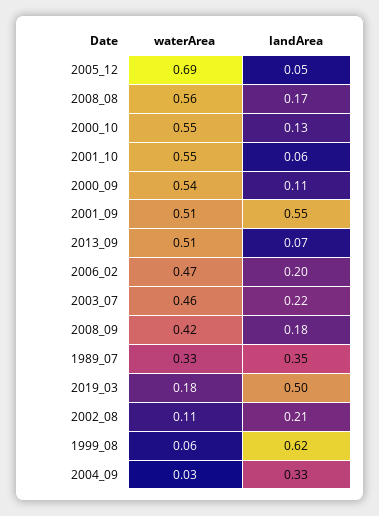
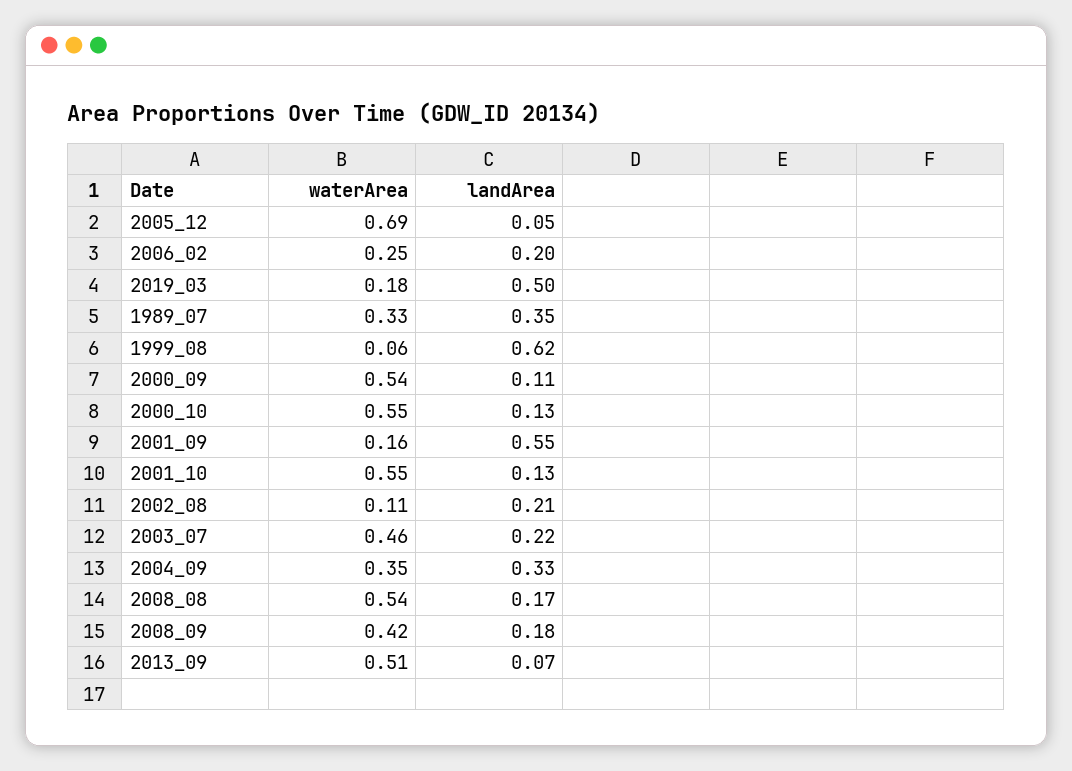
  {
    "waterArea": {
      "2005_12": 0.69,
-     "2008_08": 0.56,
+     "2008_08": 0.54,
      "2000_10": 0.55,
      "2001_10": 0.55,
      "2000_09": 0.54,
-     "2001_09": 0.51,
+     "2001_09": 0.16,
      "2013_09": 0.51,
-     "2006_02": 0.47,
+     "2006_02": 0.25,
      "2003_07": 0.46,
      "2008_09": 0.42,
      "1989_07": 0.33,
      "2019_03": 0.18,
      "2002_08": 0.11,
      "1999_08": 0.06,
-     "2004_09": 0.03
+     "2004_09": 0.35
    },
    "landArea": {
      "2005_12": 0.05,
      "2008_08": 0.17,
      "2000_10": 0.13,
-     "2001_10": 0.06,
+     "2001_10": 0.13,
      "2000_09": 0.11,
      "2001_09": 0.55,
      "2013_09": 0.07,
      "2006_02": 0.2,
      "2003_07": 0.22,
      "2008_09": 0.18,
      "1989_07": 0.35,
      "2019_03": 0.5,
      "2002_08": 0.21,
      "1999_08": 0.62,
      "2004_09": 0.33
    }
  }

